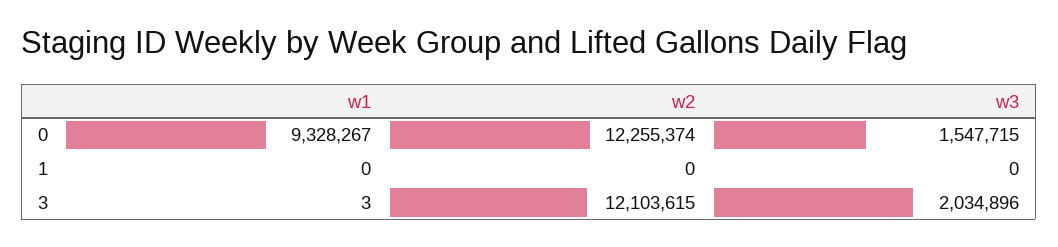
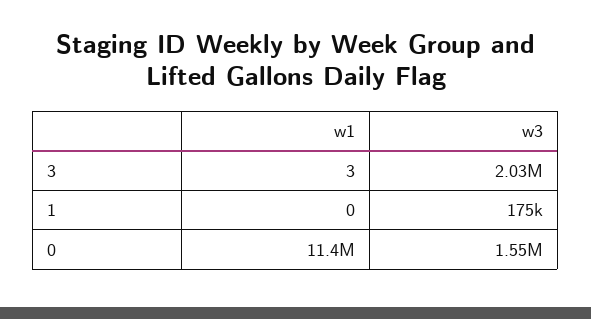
  {
    "w1": {
-     "0": 9328267,
+     "0": 11400000,
      "1": 0,
      "3": 3
    },
-   "w2": {
-     "0": 12255374,
-     "1": 0,
-     "3": 12103615
-   },
    "w3": {
      "0": 1547715,
-     "1": 0,
+     "1": 175000,
      "3": 2034896
    }
  }

